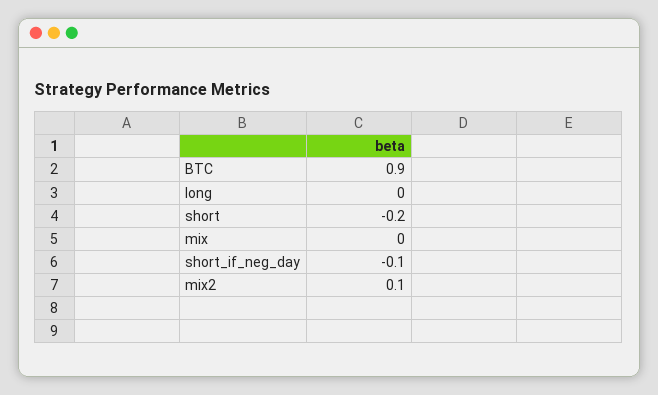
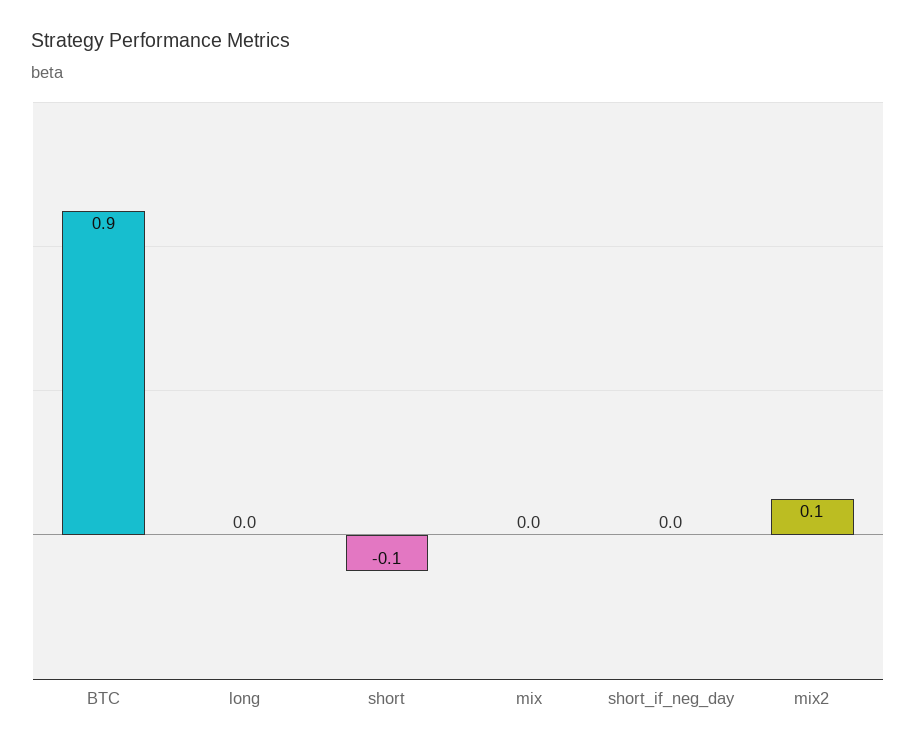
  {
    "BTC": 0.9,
    "long": 0,
-   "short": -0.2,
+   "short": -0.1,
    "mix": 0,
-   "short_if_neg_day": -0.1,
+   "short_if_neg_day": 0,
    "mix2": 0.1
  }

